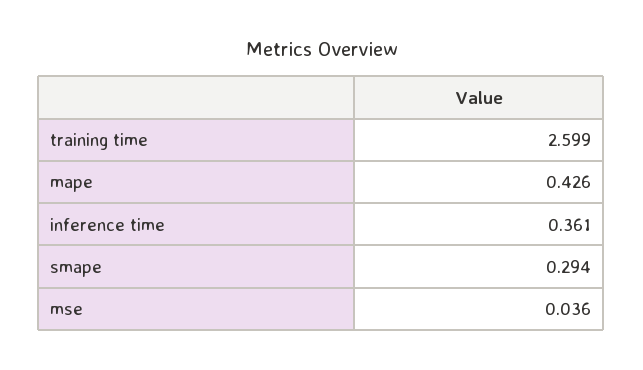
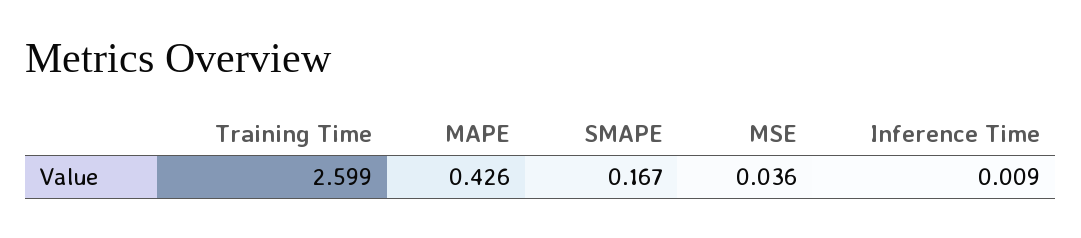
  {
    "training time": 2.599,
    "mape": 0.426,
-   "inference time": 0.361,
+   "inference time": 0.009,
-   "smape": 0.294,
+   "smape": 0.167,
    "mse": 0.036
  }

